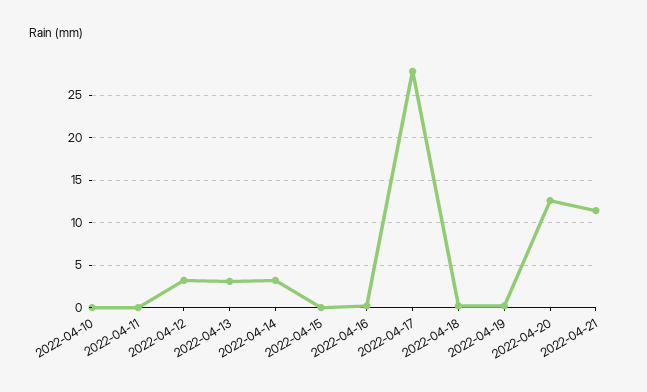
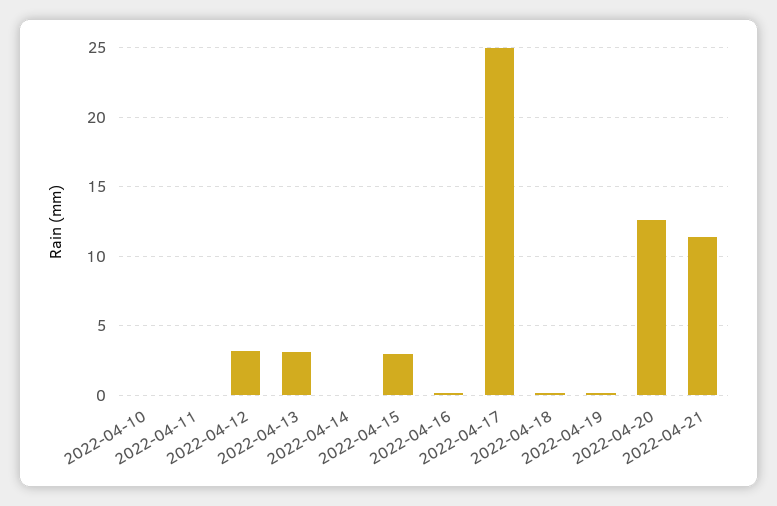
  {
    "2022-04-10": 0,
    "2022-04-11": 0,
    "2022-04-12": 3,
    "2022-04-13": 3,
-   "2022-04-14": 3,
+   "2022-04-14": 0,
-   "2022-04-15": 0,
+   "2022-04-15": 3,
    "2022-04-16": 0,
-   "2022-04-17": 28,
+   "2022-04-17": 25,
    "2022-04-18": 0,
    "2022-04-19": 0,
    "2022-04-20": 12.5,
    "2022-04-21": 11.5
  }

